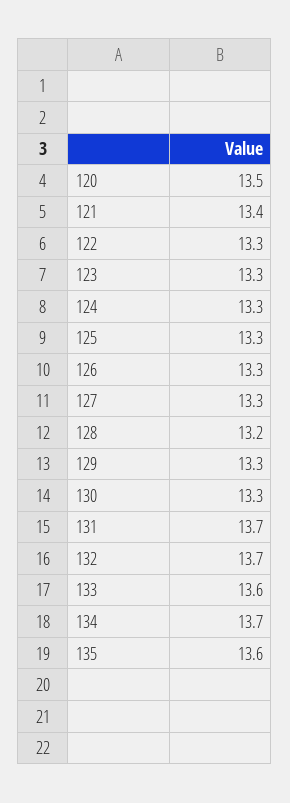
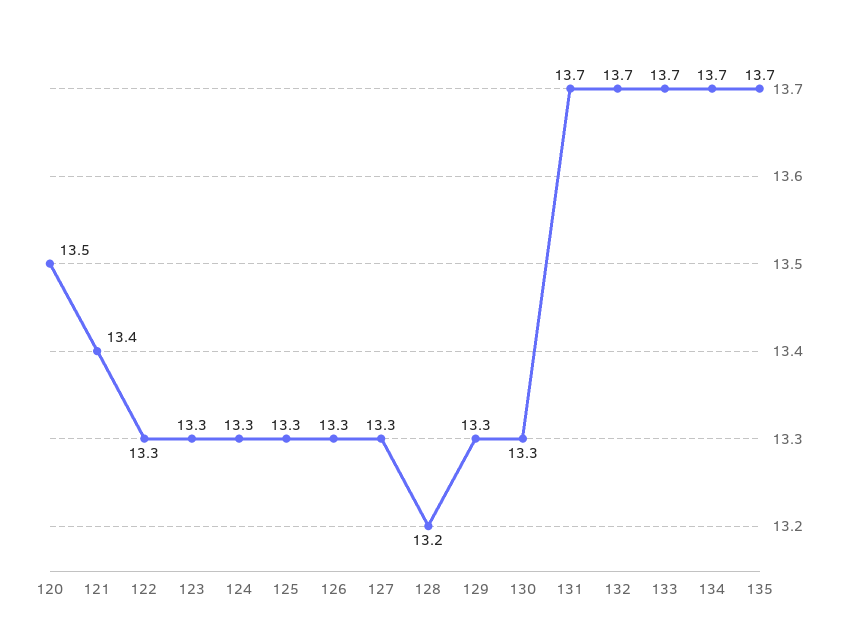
  {
    "120": 13.5,
    "121": 13.4,
    "122": 13.3,
    "123": 13.3,
    "124": 13.3,
    "125": 13.3,
    "126": 13.3,
    "127": 13.3,
    "128": 13.2,
    "129": 13.3,
    "130": 13.3,
    "131": 13.7,
    "132": 13.7,
-   "133": 13.6,
+   "133": 13.7,
    "134": 13.7,
-   "135": 13.6
+   "135": 13.7
  }

